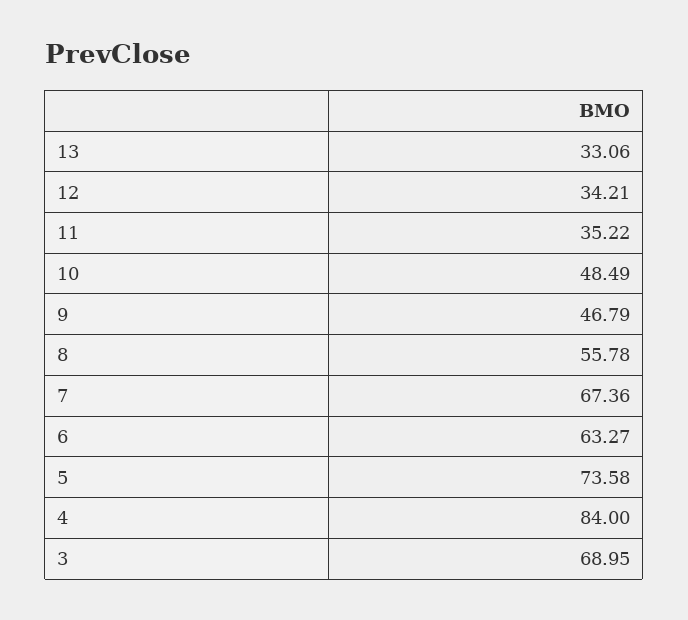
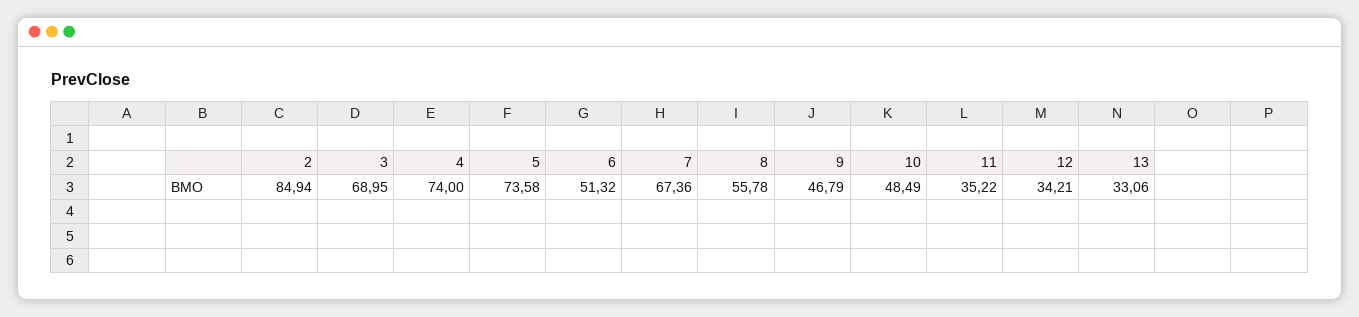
  {
    "13": 33.06,
    "12": 34.21,
    "11": 35.22,
    "10": 48.49,
    "9": 46.79,
    "8": 55.78,
    "7": 67.36,
-   "6": 63.27,
+   "6": 51.32,
    "5": 73.58,
-   "4": 84,
+   "4": 74,
-   "3": 68.95
+   "3": 68.95,
+   "2": 84.94
  }

